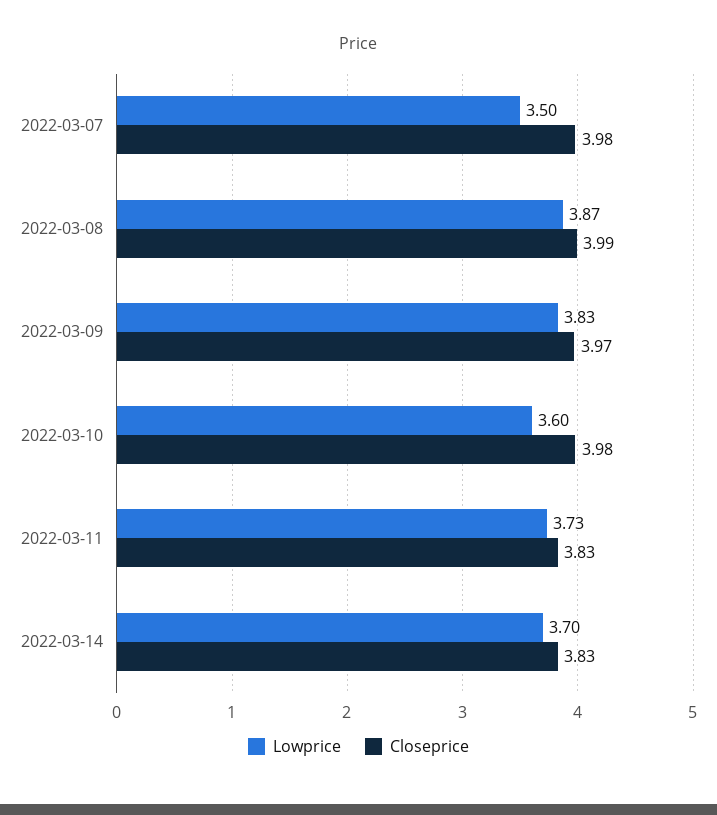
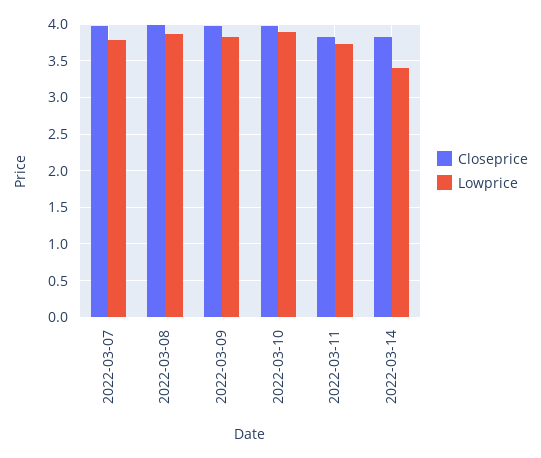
  {
    "Lowprice": {
-     "2022-03-07": 3.5,
+     "2022-03-07": 3.8,
      "2022-03-08": 3.87,
      "2022-03-09": 3.83,
-     "2022-03-10": 3.6,
+     "2022-03-10": 3.9,
      "2022-03-11": 3.73,
-     "2022-03-14": 3.7
+     "2022-03-14": 3.4
    },
    "Closeprice": {
      "2022-03-07": 3.98,
      "2022-03-08": 3.99,
      "2022-03-09": 3.97,
      "2022-03-10": 3.98,
      "2022-03-11": 3.83,
      "2022-03-14": 3.83
    }
  }

